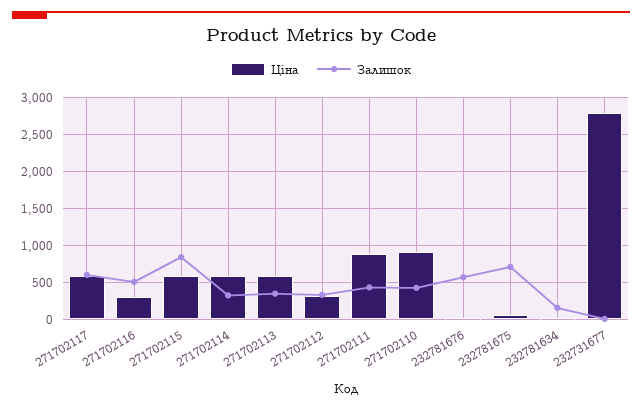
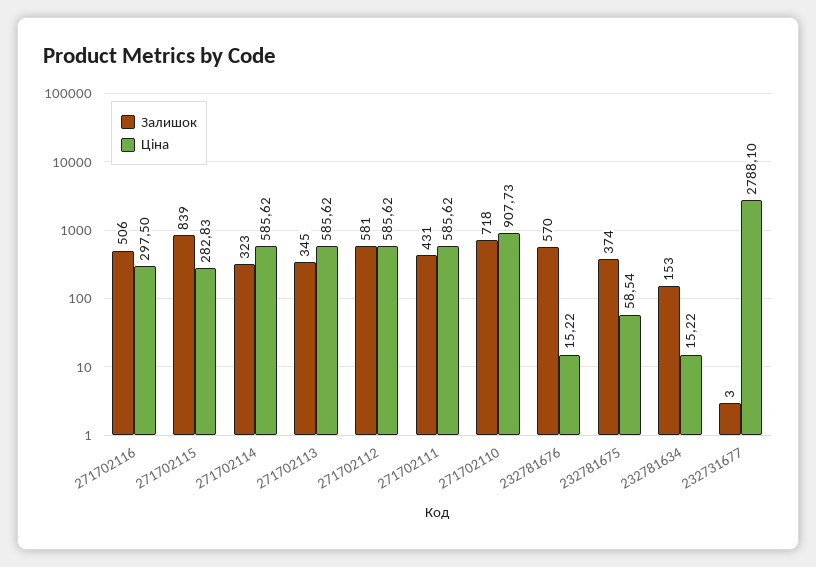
  {
    "Ціна": {
-     "271702117": 600,
      "271702116": 297.5,
-     "271702115": 600,
+     "271702115": 282.83,
      "271702114": 585.62,
      "271702113": 585.62,
-     "271702112": 300,
+     "271702112": 585.62,
-     "271702111": 900,
+     "271702111": 585.62,
      "271702110": 907.73,
      "232781676": 15.22,
      "232781675": 58.54,
      "232781634": 15.22,
      "232731677": 2788.1
    },
    "Залишок": {
-     "271702117": 600,
      "271702116": 506,
      "271702115": 839,
      "271702114": 323,
      "271702113": 345,
-     "271702112": 300,
+     "271702112": 581,
      "271702111": 431,
-     "271702110": 400,
+     "271702110": 718,
      "232781676": 570,
-     "232781675": 700,
+     "232781675": 374,
      "232781634": 153,
      "232731677": 3
    }
  }

